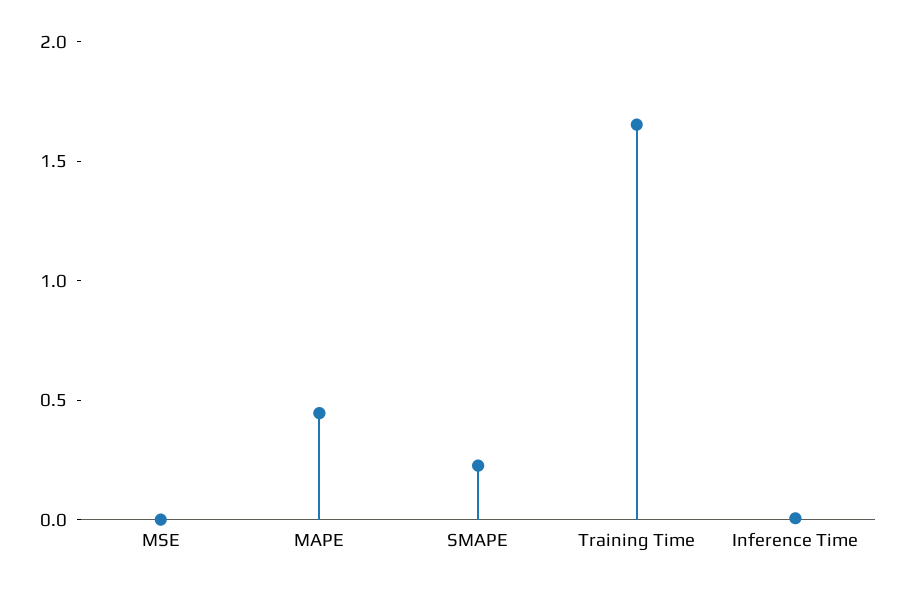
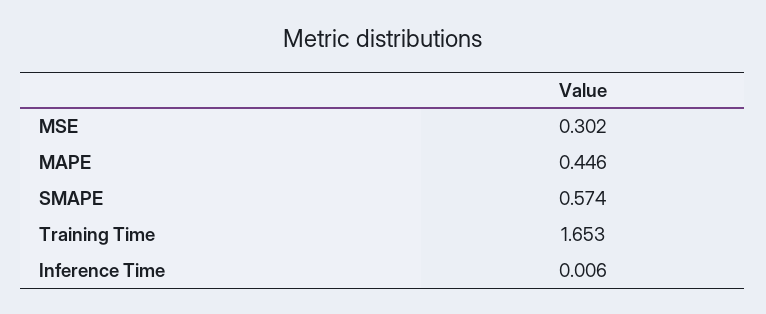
  {
-   "MSE": 0,
+   "MSE": 0.302,
    "MAPE": 0.446,
-   "SMAPE": 0.2,
+   "SMAPE": 0.574,
    "Training Time": 1.653,
    "Inference Time": 0.006
  }

